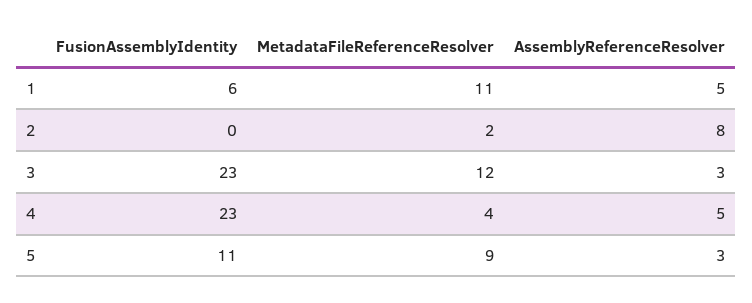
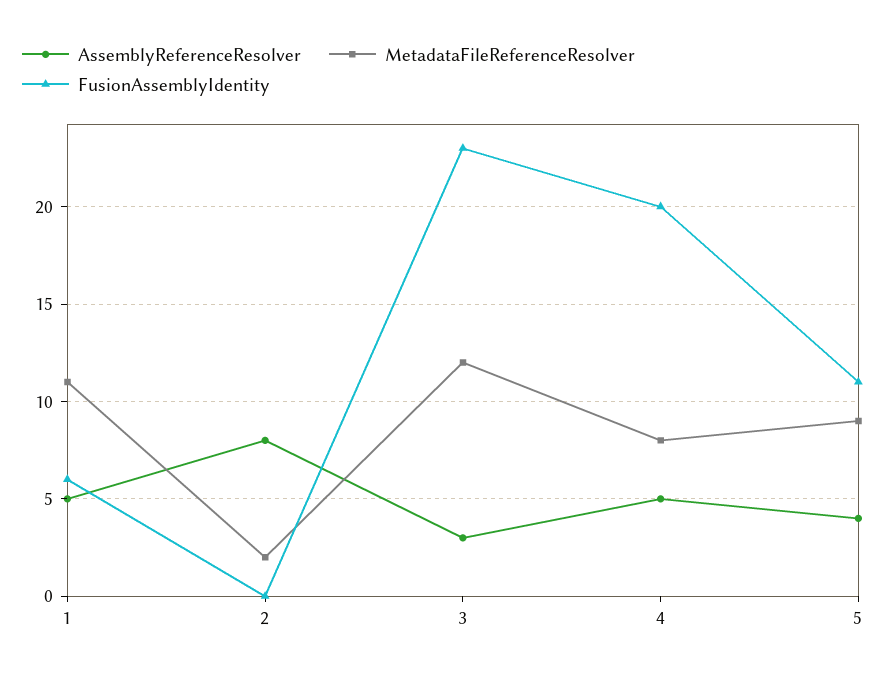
  {
    "FusionAssemblyIdentity": {
      "1": 6,
      "2": 0,
      "3": 23,
-     "4": 23,
+     "4": 20,
      "5": 11
    },
    "MetadataFileReferenceResolver": {
      "1": 11,
      "2": 2,
      "3": 12,
-     "4": 4,
+     "4": 8,
      "5": 9
    },
    "AssemblyReferenceResolver": {
      "1": 5,
      "2": 8,
      "3": 3,
      "4": 5,
-     "5": 3
+     "5": 4
    }
  }

